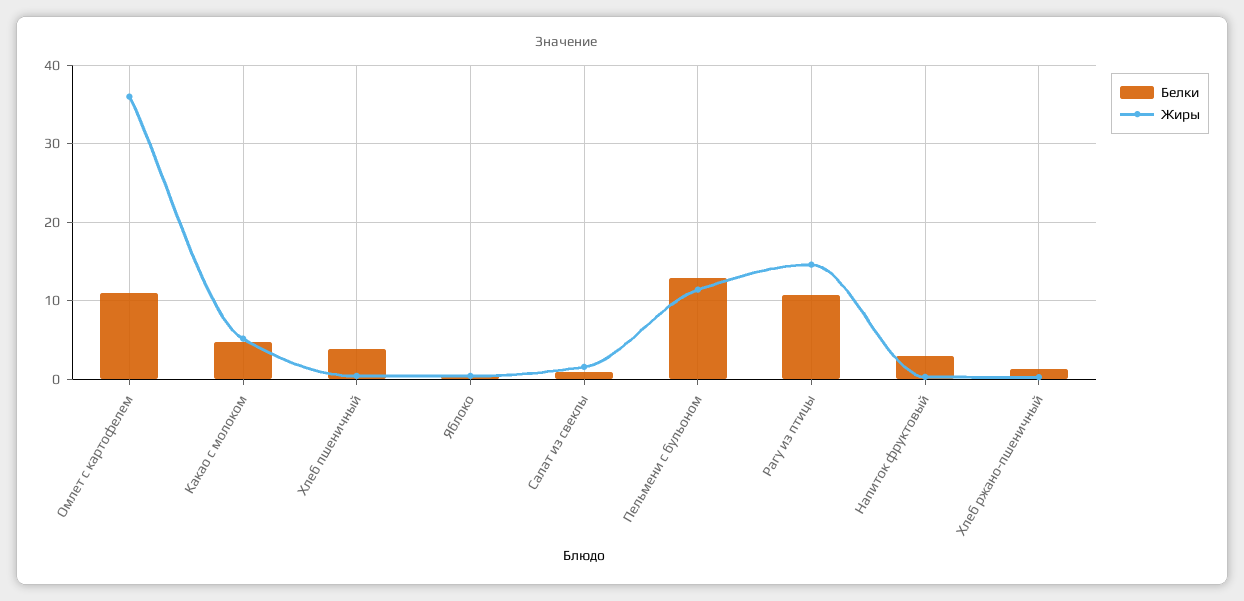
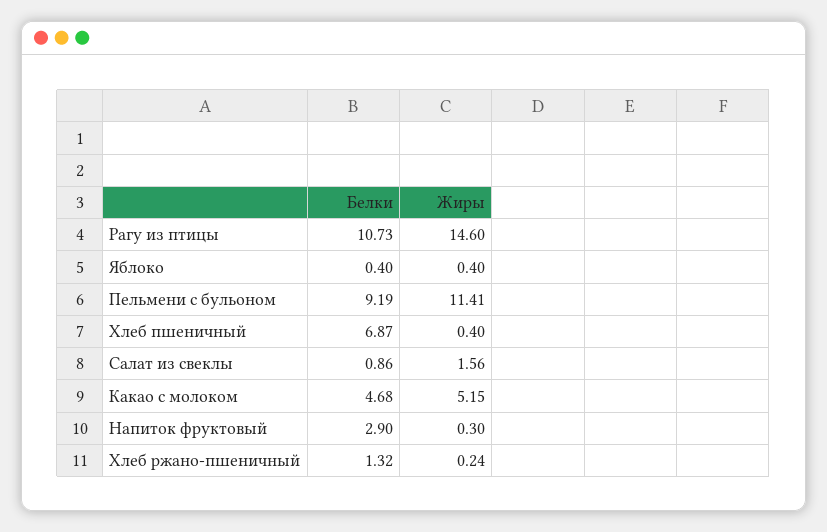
  {
    "Белки": {
-     "Омлет с картофелем": 11,
      "Какао с молоком": 4.68,
-     "Хлеб пшеничный": 4,
+     "Хлеб пшеничный": 6.87,
      "Яблоко": 0.4,
      "Салат из свеклы": 0.86,
-     "Пельмени с бульоном": 13,
+     "Пельмени с бульоном": 9.19,
      "Рагу из птицы": 10.73,
      "Напиток фруктовый": 2.9,
      "Хлеб ржано-пшеничный": 1.32
    },
    "Жиры": {
-     "Омлет с картофелем": 36,
      "Какао с молоком": 5.15,
      "Хлеб пшеничный": 0.4,
      "Яблоко": 0.4,
      "Салат из свеклы": 1.56,
      "Пельмени с бульоном": 11.41,
      "Рагу из птицы": 14.6,
      "Напиток фруктовый": 0.3,
      "Хлеб ржано-пшеничный": 0.24
    }
  }

